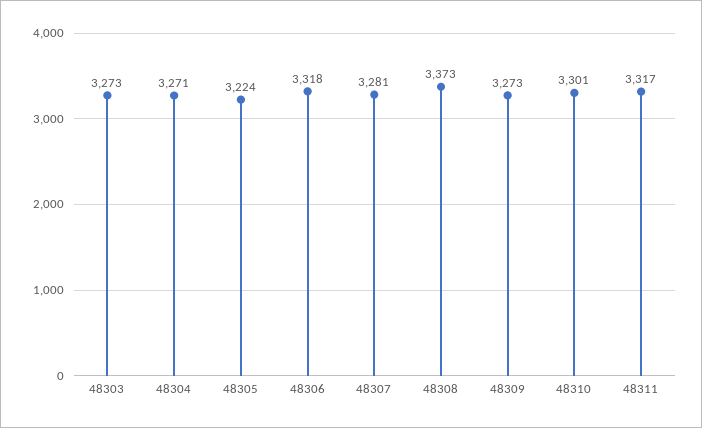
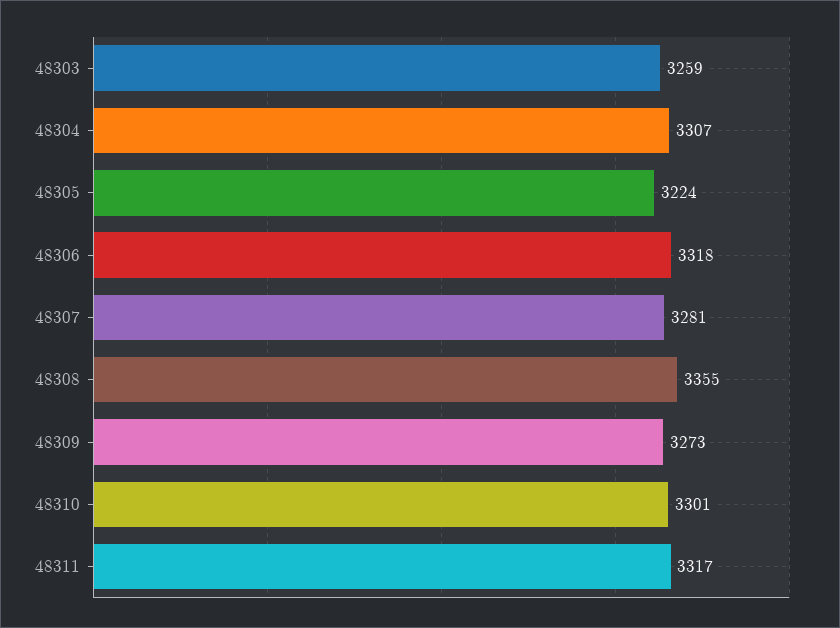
  {
-   "48303": 3273,
+   "48303": 3259,
-   "48304": 3271,
+   "48304": 3307,
    "48305": 3224,
    "48306": 3318,
    "48307": 3281,
-   "48308": 3373,
+   "48308": 3355,
    "48309": 3273,
    "48310": 3301,
    "48311": 3317
  }

